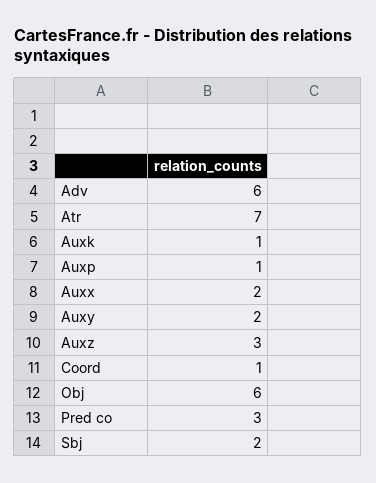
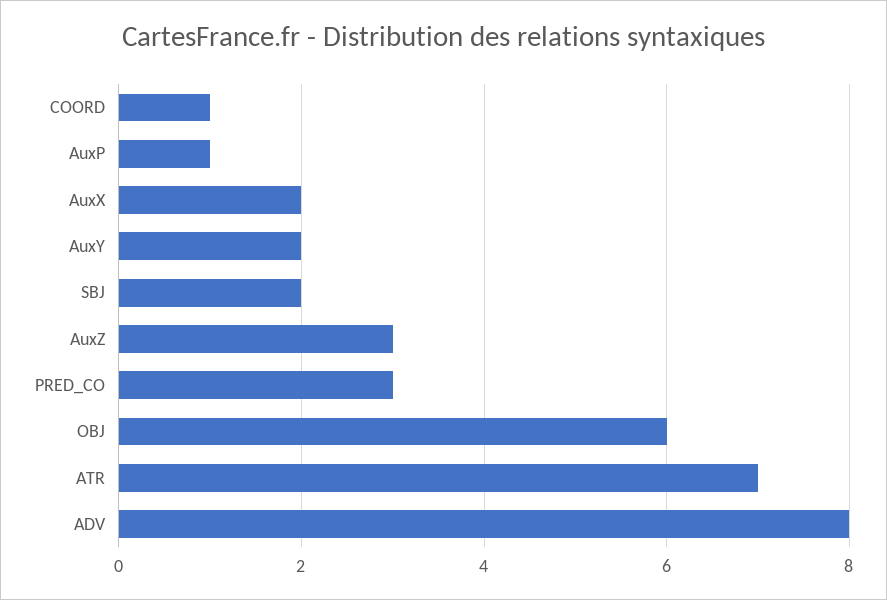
  {
-   "Adv": 6,
+   "Adv": 8,
    "Atr": 7,
-   "Auxk": 1,
    "Auxp": 1,
    "Auxx": 2,
    "Auxy": 2,
    "Auxz": 3,
    "Coord": 1,
    "Obj": 6,
    "Pred co": 3,
    "Sbj": 2
  }

